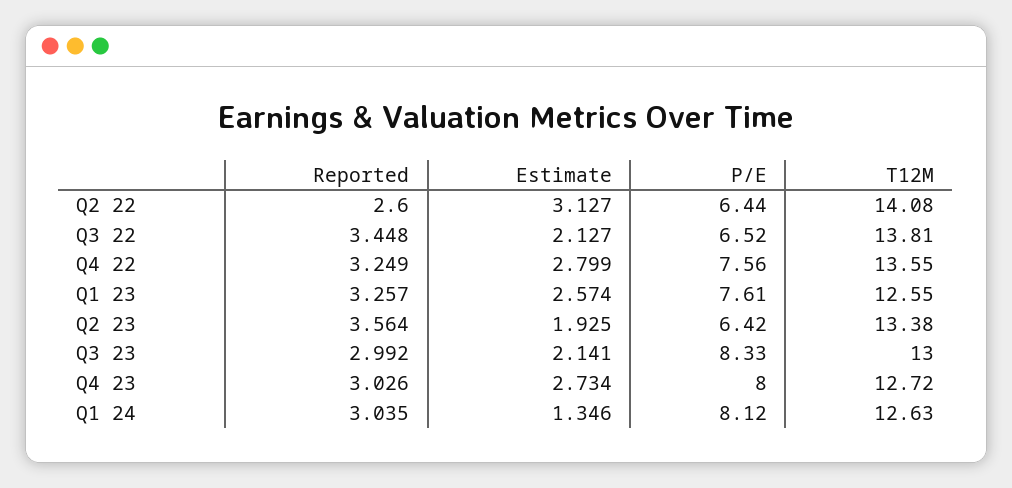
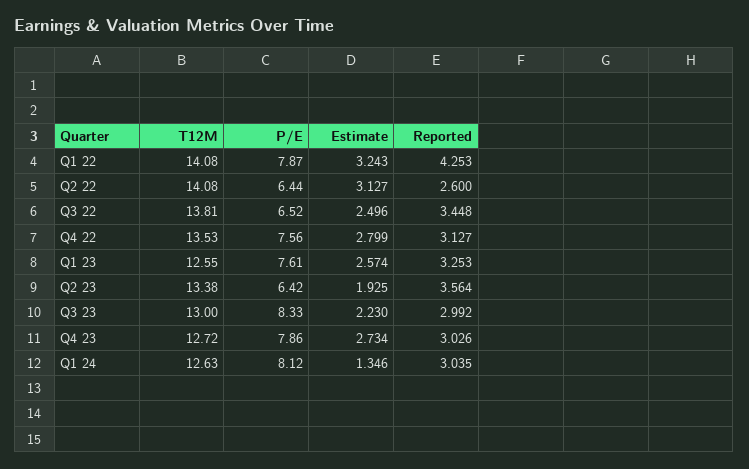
  {
    "Reported": {
      "Q2 22": 2.6,
      "Q3 22": 3.448,
-     "Q4 22": 3.249,
+     "Q4 22": 3.127,
-     "Q1 23": 3.257,
+     "Q1 23": 3.253,
      "Q2 23": 3.564,
      "Q3 23": 2.992,
      "Q4 23": 3.026,
-     "Q1 24": 3.035
+     "Q1 24": 3.035,
+     "Q1 22": 4.253
    },
    "Estimate": {
      "Q2 22": 3.127,
-     "Q3 22": 2.127,
+     "Q3 22": 2.496,
      "Q4 22": 2.799,
      "Q1 23": 2.574,
      "Q2 23": 1.925,
-     "Q3 23": 2.141,
+     "Q3 23": 2.23,
      "Q4 23": 2.734,
-     "Q1 24": 1.346
+     "Q1 24": 1.346,
+     "Q1 22": 3.243
    },
    "P/E": {
      "Q2 22": 6.44,
      "Q3 22": 6.52,
      "Q4 22": 7.56,
      "Q1 23": 7.61,
      "Q2 23": 6.42,
      "Q3 23": 8.33,
-     "Q4 23": 8,
+     "Q4 23": 7.86,
-     "Q1 24": 8.12
+     "Q1 24": 8.12,
+     "Q1 22": 7.87
    },
    "T12M": {
      "Q2 22": 14.08,
      "Q3 22": 13.81,
-     "Q4 22": 13.55,
+     "Q4 22": 13.53,
      "Q1 23": 12.55,
      "Q2 23": 13.38,
      "Q3 23": 13,
      "Q4 23": 12.72,
-     "Q1 24": 12.63
+     "Q1 24": 12.63,
+     "Q1 22": 14.08
    }
  }

